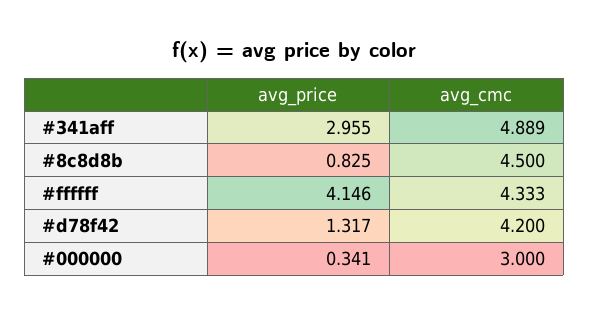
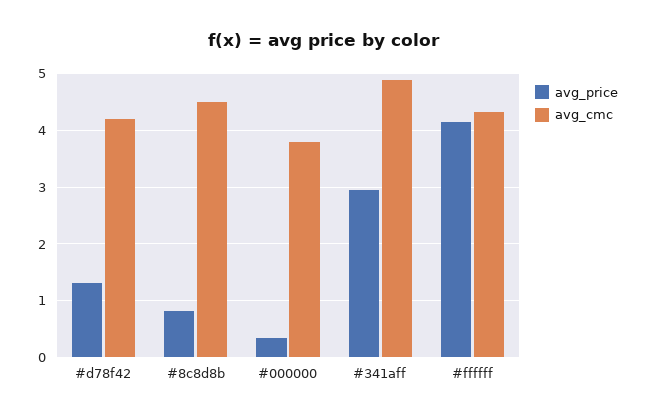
  {
    "avg_price": {
      "#341aff": 2.955,
      "#8c8d8b": 0.825,
      "#ffffff": 4.146,
      "#d78f42": 1.317,
      "#000000": 0.341
    },
    "avg_cmc": {
      "#341aff": 4.889,
      "#8c8d8b": 4.5,
      "#ffffff": 4.333,
      "#d78f42": 4.2,
-     "#000000": 3
+     "#000000": 3.8
    }
  }

